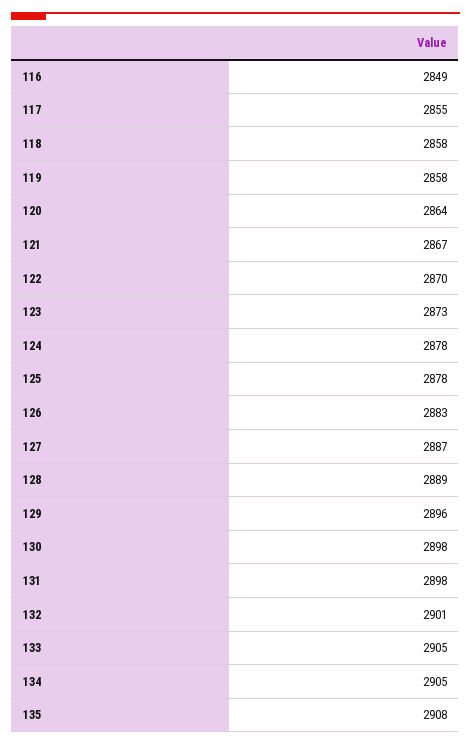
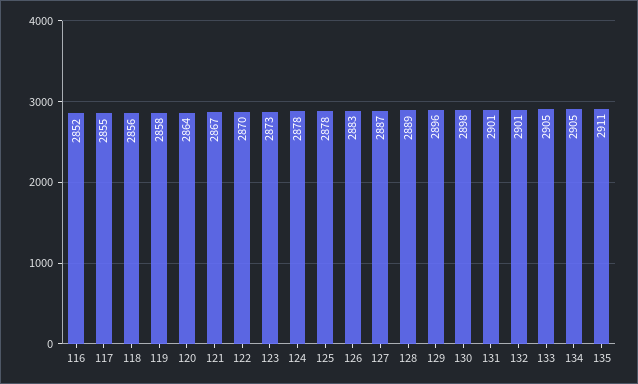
  {
-   "116": 2849,
+   "116": 2852,
    "117": 2855,
-   "118": 2858,
+   "118": 2856,
    "119": 2858,
    "120": 2864,
    "121": 2867,
    "122": 2870,
    "123": 2873,
    "124": 2878,
    "125": 2878,
    "126": 2883,
    "127": 2887,
    "128": 2889,
    "129": 2896,
    "130": 2898,
-   "131": 2898,
+   "131": 2901,
    "132": 2901,
    "133": 2905,
    "134": 2905,
-   "135": 2908
+   "135": 2911
  }

